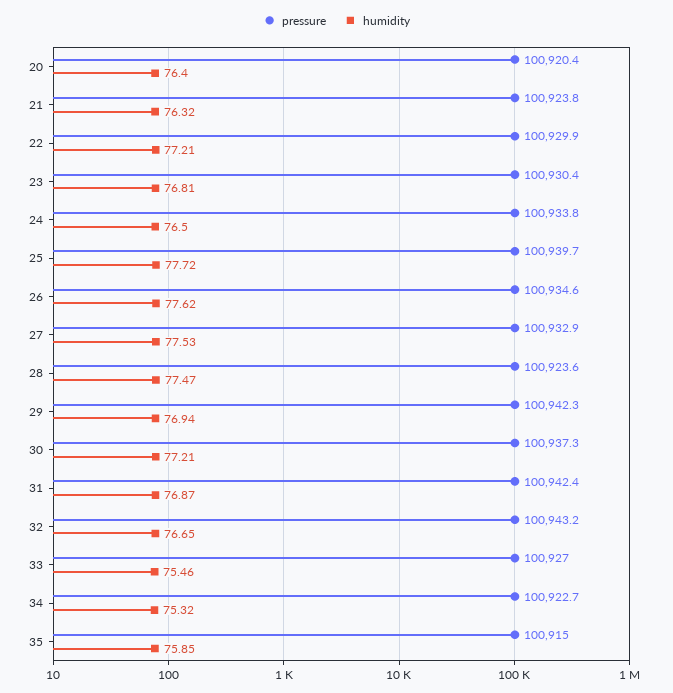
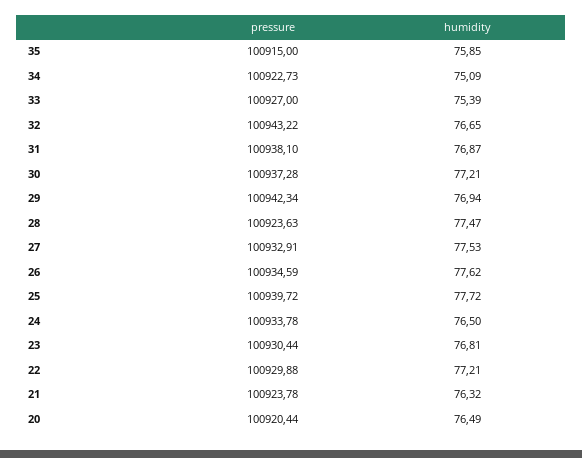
  {
    "pressure": {
      "20": 100920.44,
      "21": 100923.78,
      "22": 100929.88,
      "23": 100930.44,
      "24": 100933.78,
      "25": 100939.72,
      "26": 100934.59,
      "27": 100932.91,
      "28": 100923.63,
      "29": 100942.34,
      "30": 100937.28,
-     "31": 100942.4,
+     "31": 100938.1,
      "32": 100943.22,
      "33": 100927,
      "34": 100922.73,
      "35": 100915
    },
    "humidity": {
-     "20": 76.4,
+     "20": 76.49,
      "21": 76.32,
      "22": 77.21,
      "23": 76.81,
      "24": 76.5,
      "25": 77.72,
      "26": 77.62,
      "27": 77.53,
      "28": 77.47,
      "29": 76.94,
      "30": 77.21,
      "31": 76.87,
      "32": 76.65,
-     "33": 75.46,
+     "33": 75.39,
-     "34": 75.32,
+     "34": 75.09,
      "35": 75.85
    }
  }

